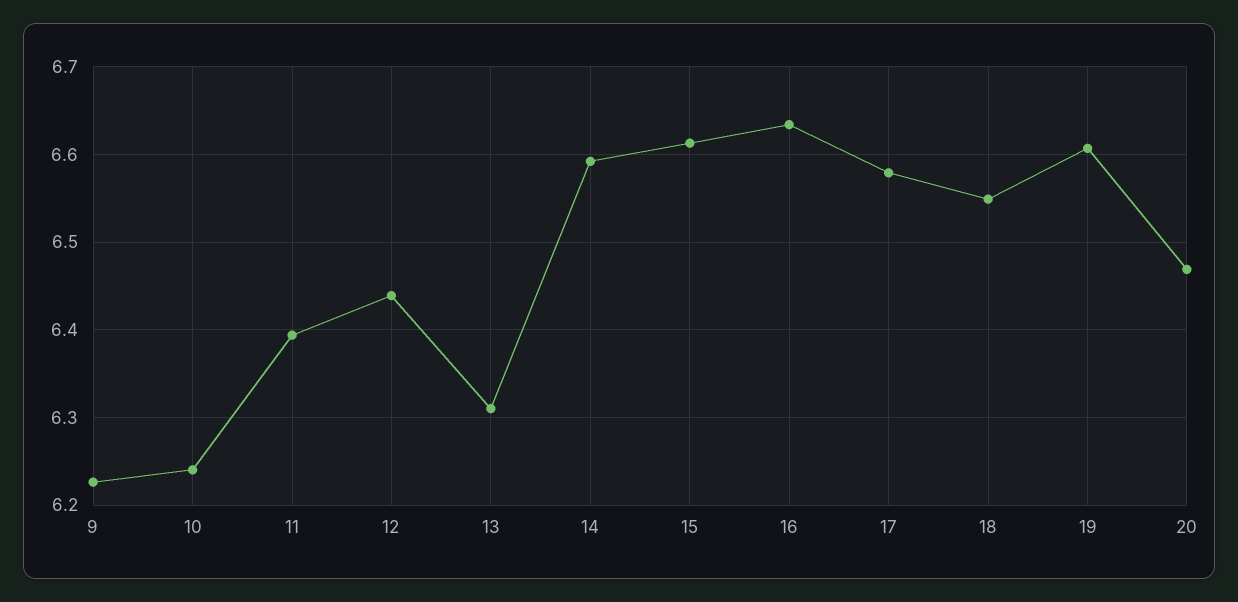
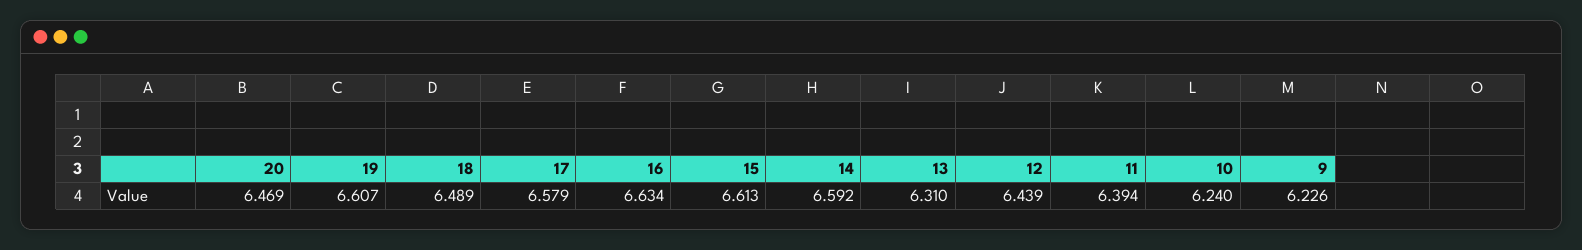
  {
    "9": 6.226,
    "10": 6.24,
    "11": 6.394,
    "12": 6.439,
    "13": 6.31,
    "14": 6.592,
    "15": 6.613,
    "16": 6.634,
    "17": 6.579,
-   "18": 6.55,
+   "18": 6.489,
    "19": 6.607,
    "20": 6.469
  }

